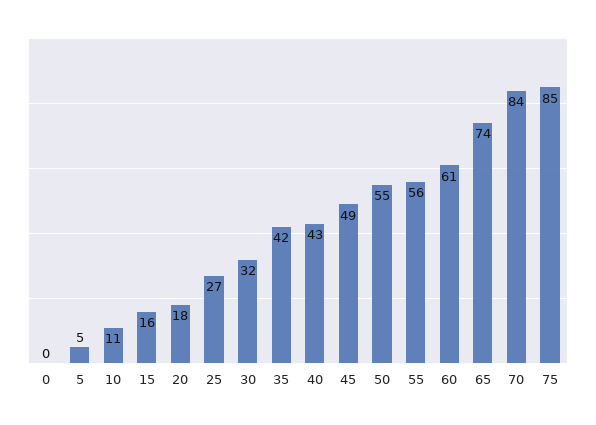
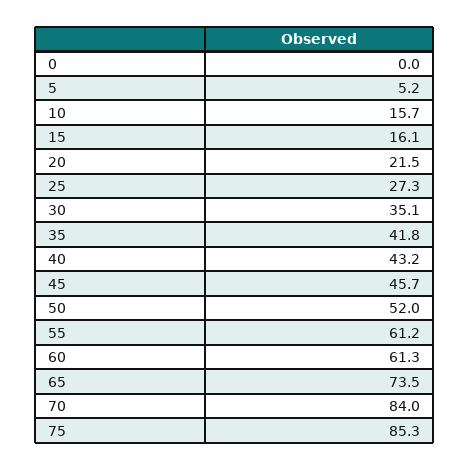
  {
    "0": 0,
    "5": 5.2,
-   "10": 11,
+   "10": 15.7,
    "15": 16.1,
-   "20": 18,
+   "20": 21.5,
    "25": 27.3,
-   "30": 32,
+   "30": 35.1,
    "35": 41.8,
    "40": 43.2,
-   "45": 49,
+   "45": 45.7,
-   "50": 55,
+   "50": 52,
-   "55": 56,
+   "55": 61.2,
    "60": 61.3,
    "65": 73.5,
    "70": 84,
    "75": 85.3
  }

